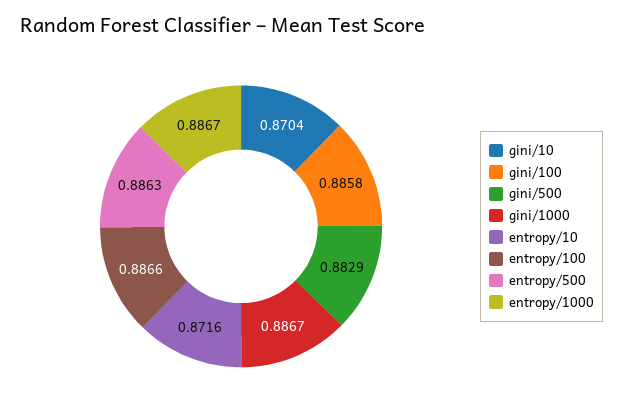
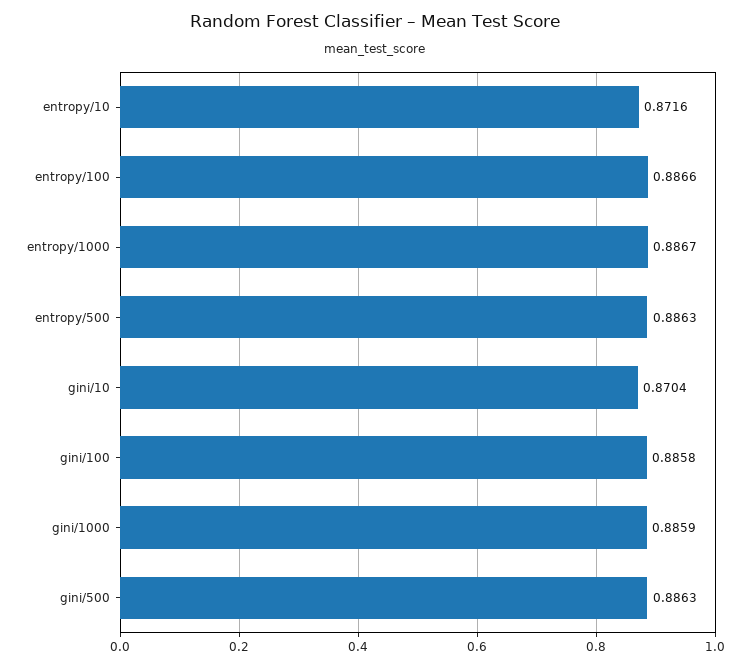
  {
    "gini/10": 0.8704,
    "gini/100": 0.8858,
-   "gini/500": 0.8829,
+   "gini/500": 0.8863,
-   "gini/1000": 0.8867,
+   "gini/1000": 0.8859,
    "entropy/10": 0.8716,
    "entropy/100": 0.8866,
    "entropy/500": 0.8863,
    "entropy/1000": 0.8867
  }

